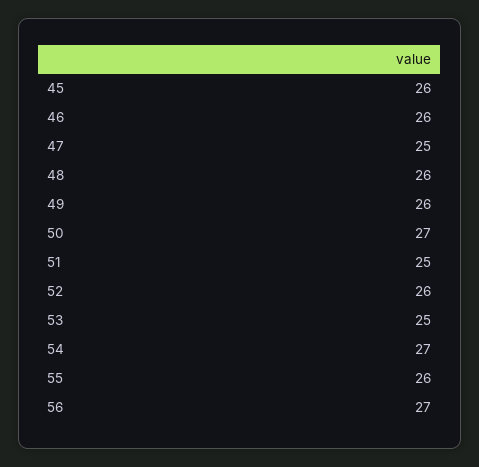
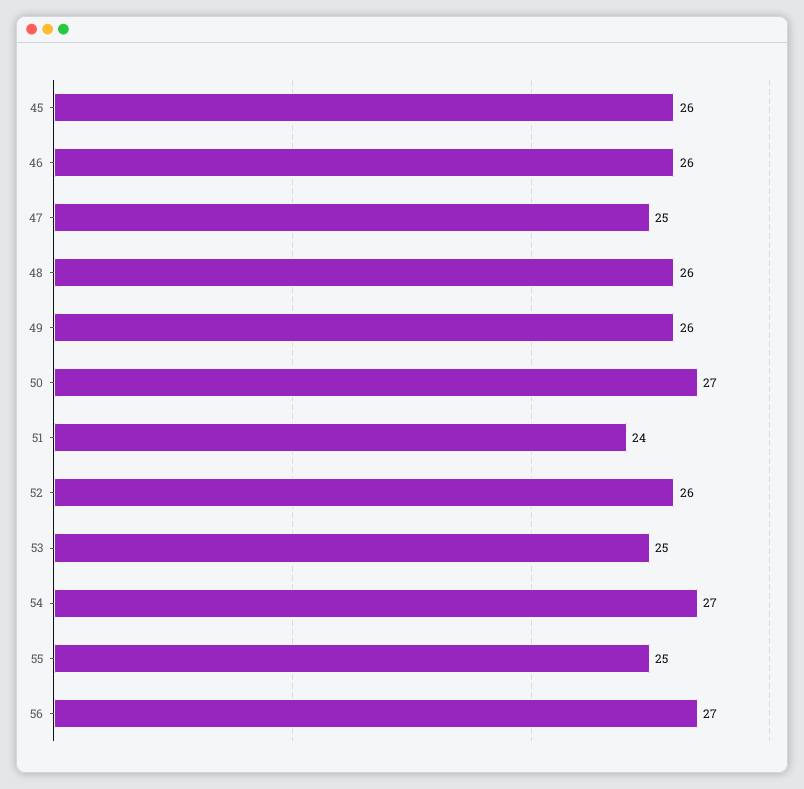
  {
    "45": 26,
    "46": 26,
    "47": 25,
    "48": 26,
    "49": 26,
    "50": 27,
-   "51": 25,
+   "51": 24,
    "52": 26,
    "53": 25,
    "54": 27,
-   "55": 26,
+   "55": 25,
    "56": 27
  }

